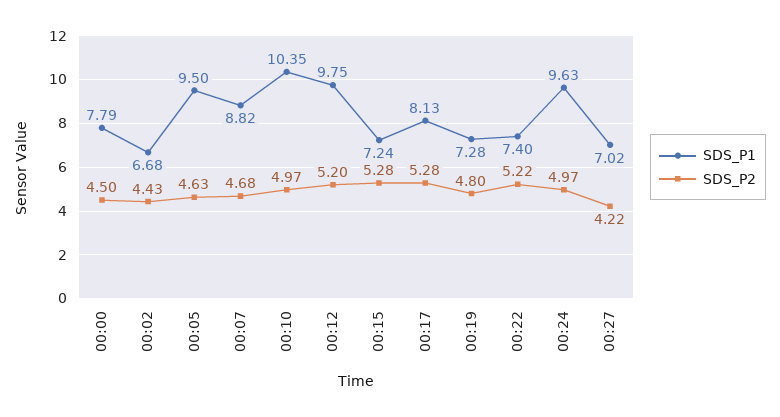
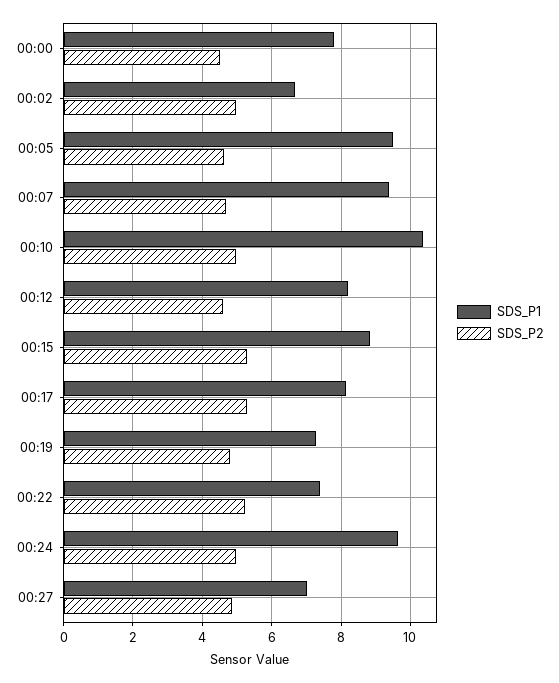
  {
    "SDS_P1": {
      "00:00": 7.79,
      "00:02": 6.68,
      "00:05": 9.5,
-     "00:07": 8.82,
+     "00:07": 9.4,
      "00:10": 10.35,
-     "00:12": 9.75,
+     "00:12": 8.2,
-     "00:15": 7.24,
+     "00:15": 8.8,
      "00:17": 8.13,
      "00:19": 7.28,
      "00:22": 7.4,
      "00:24": 9.63,
      "00:27": 7.02
    },
    "SDS_P2": {
      "00:00": 4.5,
-     "00:02": 4.43,
+     "00:02": 5,
      "00:05": 4.63,
      "00:07": 4.68,
      "00:10": 4.97,
-     "00:12": 5.2,
+     "00:12": 4.6,
      "00:15": 5.28,
      "00:17": 5.28,
      "00:19": 4.8,
      "00:22": 5.22,
      "00:24": 4.97,
-     "00:27": 4.22
+     "00:27": 4.8
    }
  }

